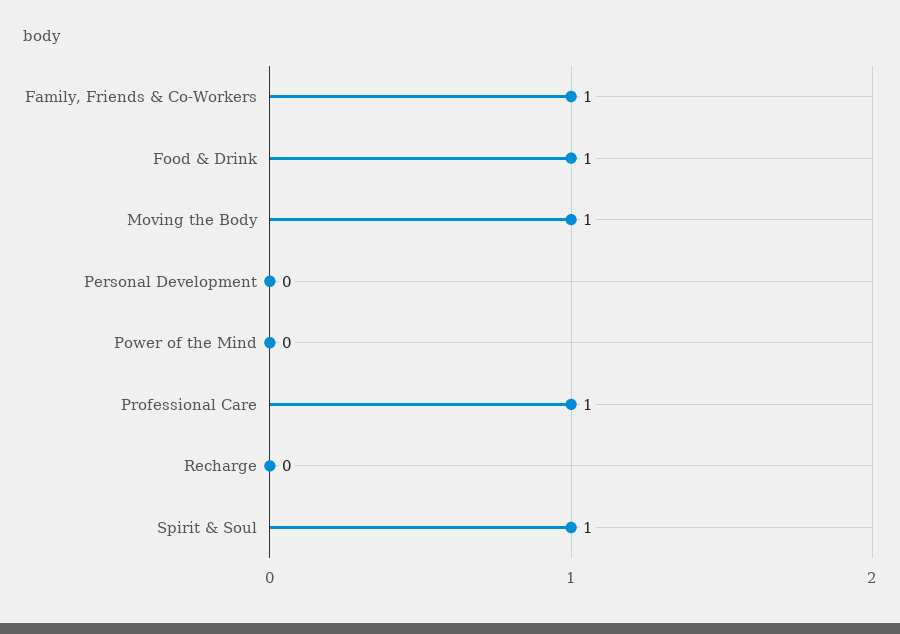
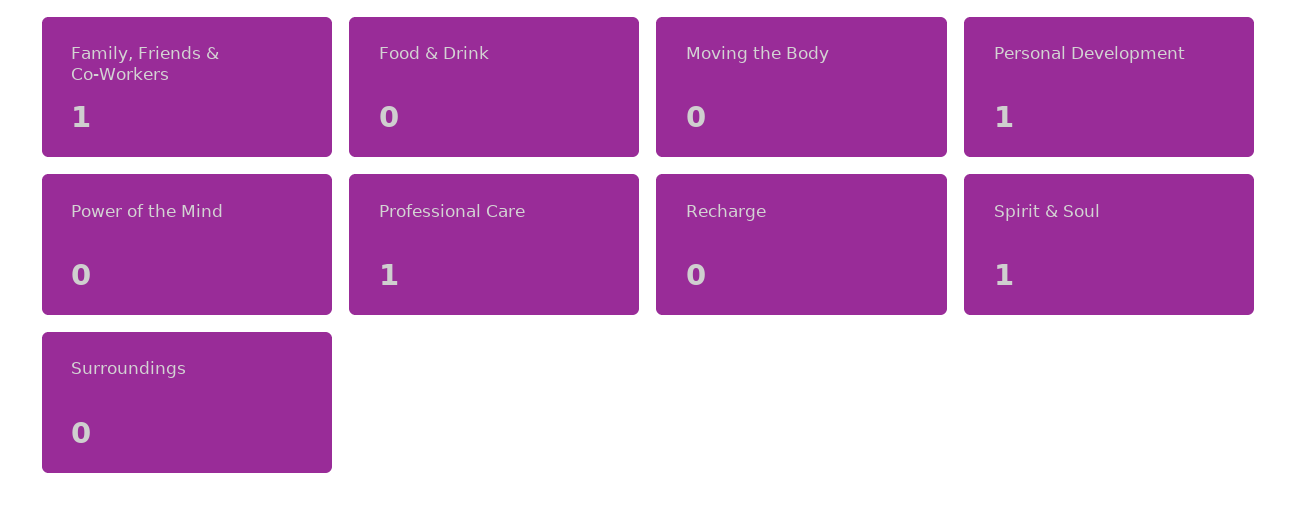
  {
    "Family, Friends & Co-Workers": 1,
-   "Food & Drink": 1,
+   "Food & Drink": 0,
-   "Moving the Body": 1,
+   "Moving the Body": 0,
-   "Personal Development": 0,
+   "Personal Development": 1,
    "Power of the Mind": 0,
    "Professional Care": 1,
    "Recharge": 0,
-   "Spirit & Soul": 1
+   "Spirit & Soul": 1,
+   "Surroundings": 0
  }

